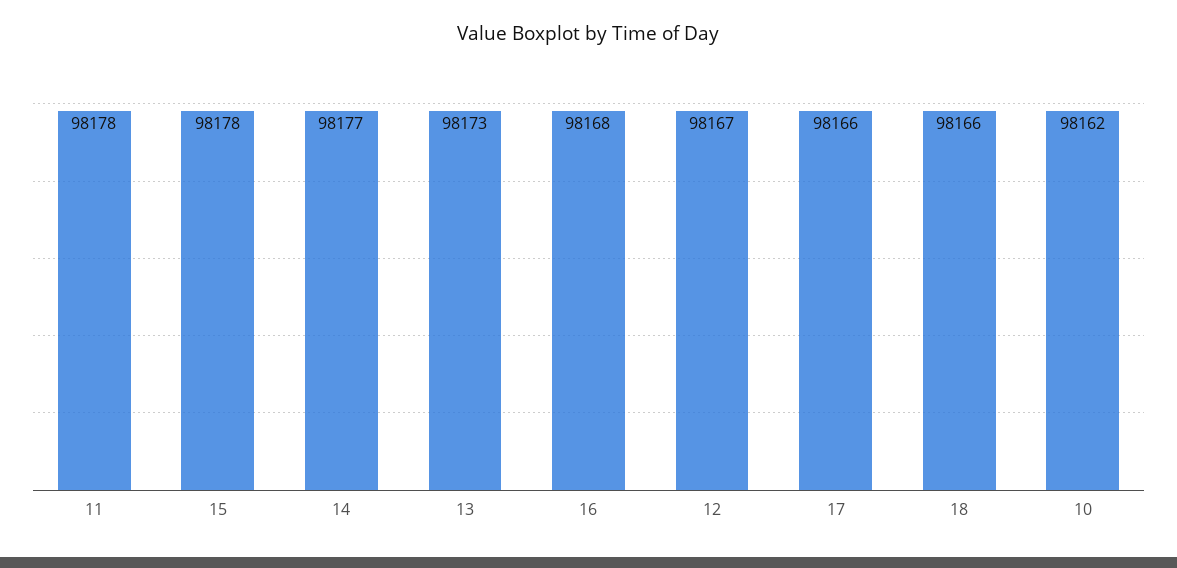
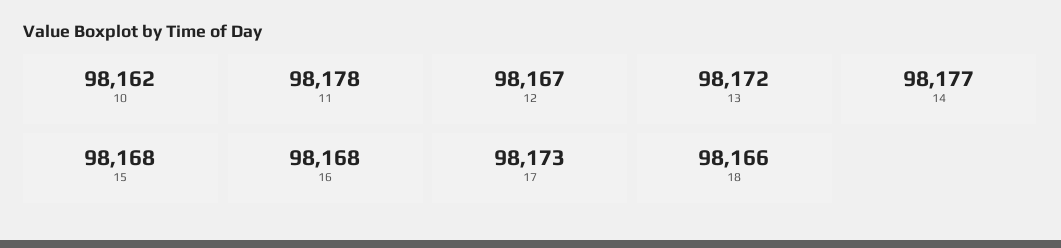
  {
    "11": 98178,
-   "15": 98178,
+   "15": 98168,
    "14": 98177,
-   "13": 98173,
+   "13": 98172,
    "16": 98168,
    "12": 98167,
-   "17": 98166,
+   "17": 98173,
    "18": 98166,
    "10": 98162
  }

